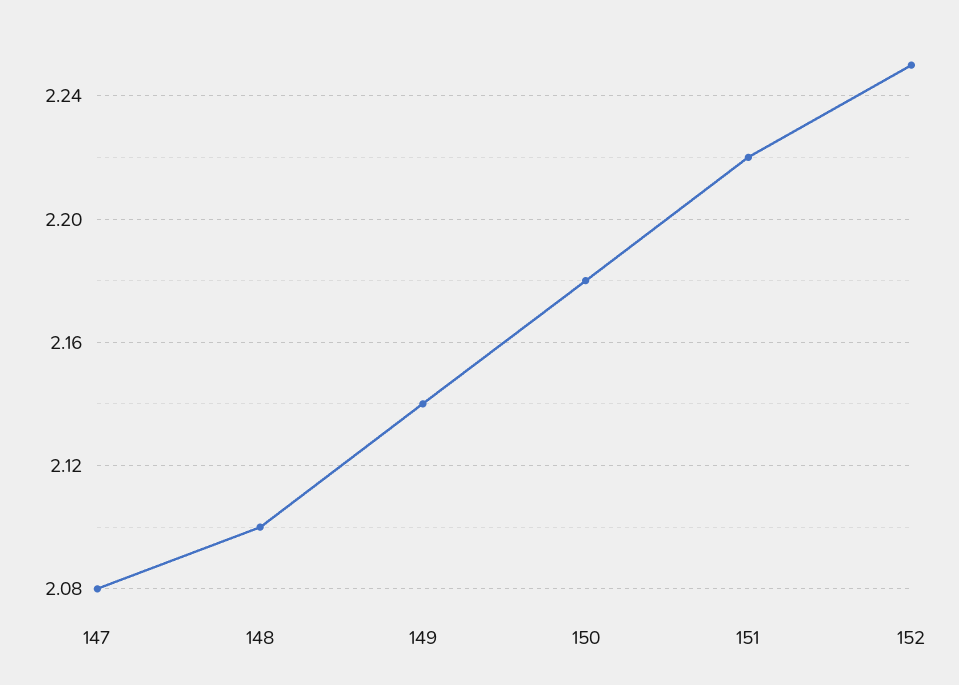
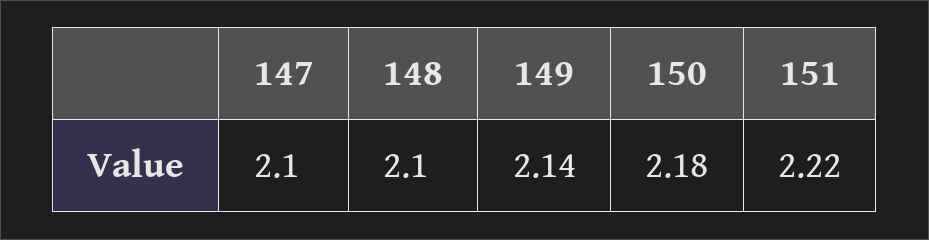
  {
-   "147": 2.08,
+   "147": 2.1,
    "148": 2.1,
    "149": 2.14,
    "150": 2.18,
-   "151": 2.22,
+   "151": 2.22
-   "152": 2.25
  }

